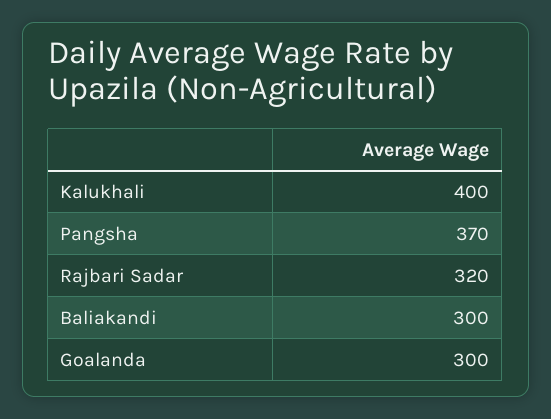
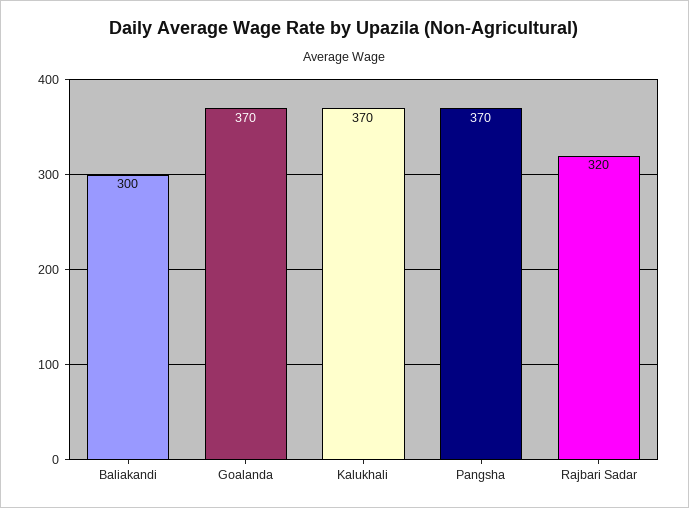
  {
-   "Kalukhali": 400,
+   "Kalukhali": 370,
    "Pangsha": 370,
    "Rajbari Sadar": 320,
    "Baliakandi": 300,
-   "Goalanda": 300
+   "Goalanda": 370
  }

